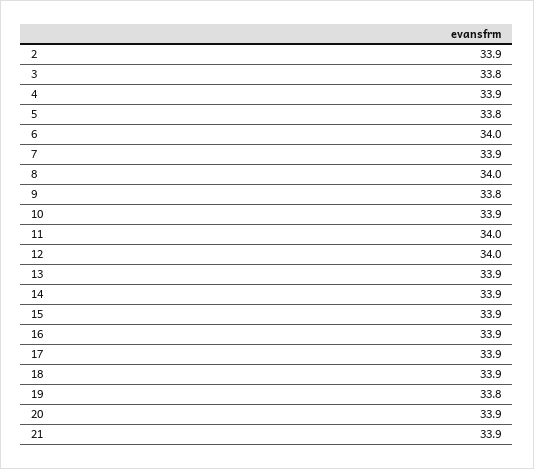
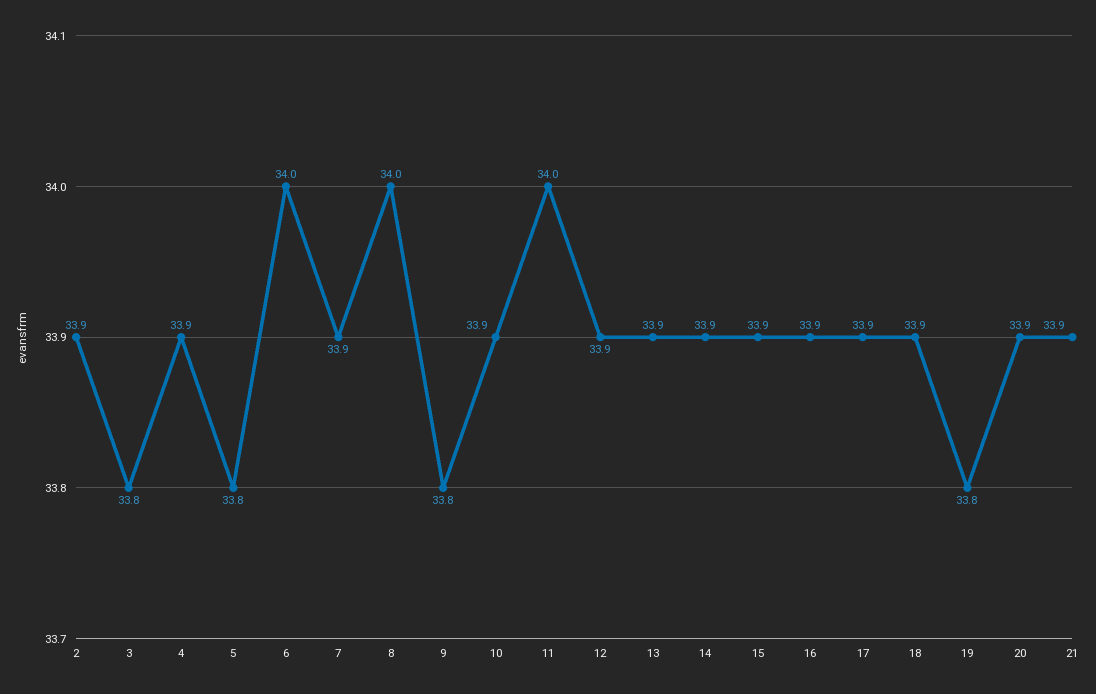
  {
    "2": 33.9,
    "3": 33.8,
    "4": 33.9,
    "5": 33.8,
    "6": 34,
    "7": 33.9,
    "8": 34,
    "9": 33.8,
    "10": 33.9,
    "11": 34,
-   "12": 34,
+   "12": 33.9,
    "13": 33.9,
    "14": 33.9,
    "15": 33.9,
    "16": 33.9,
    "17": 33.9,
    "18": 33.9,
    "19": 33.8,
    "20": 33.9,
    "21": 33.9
  }

